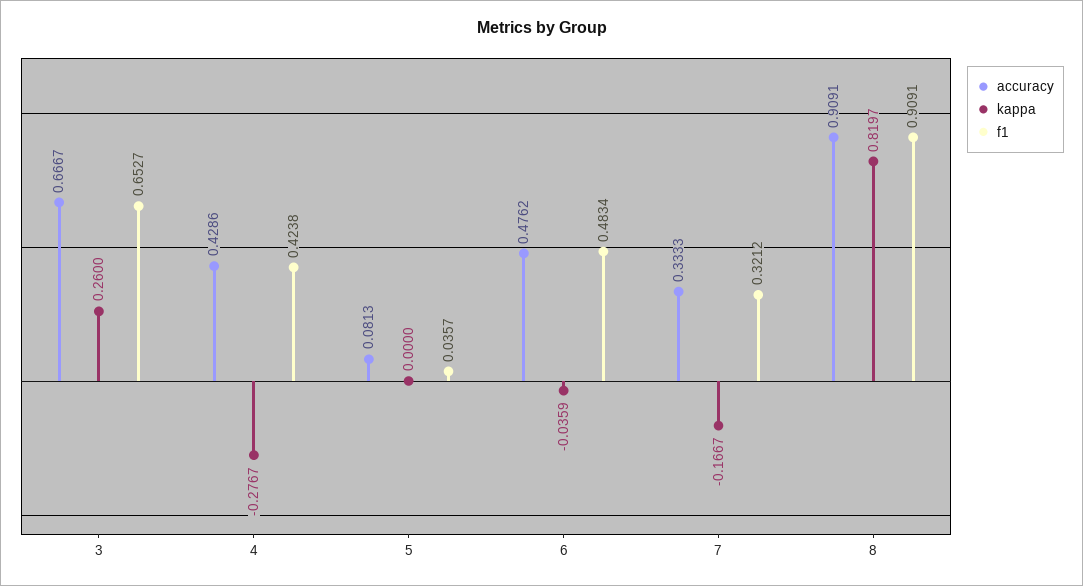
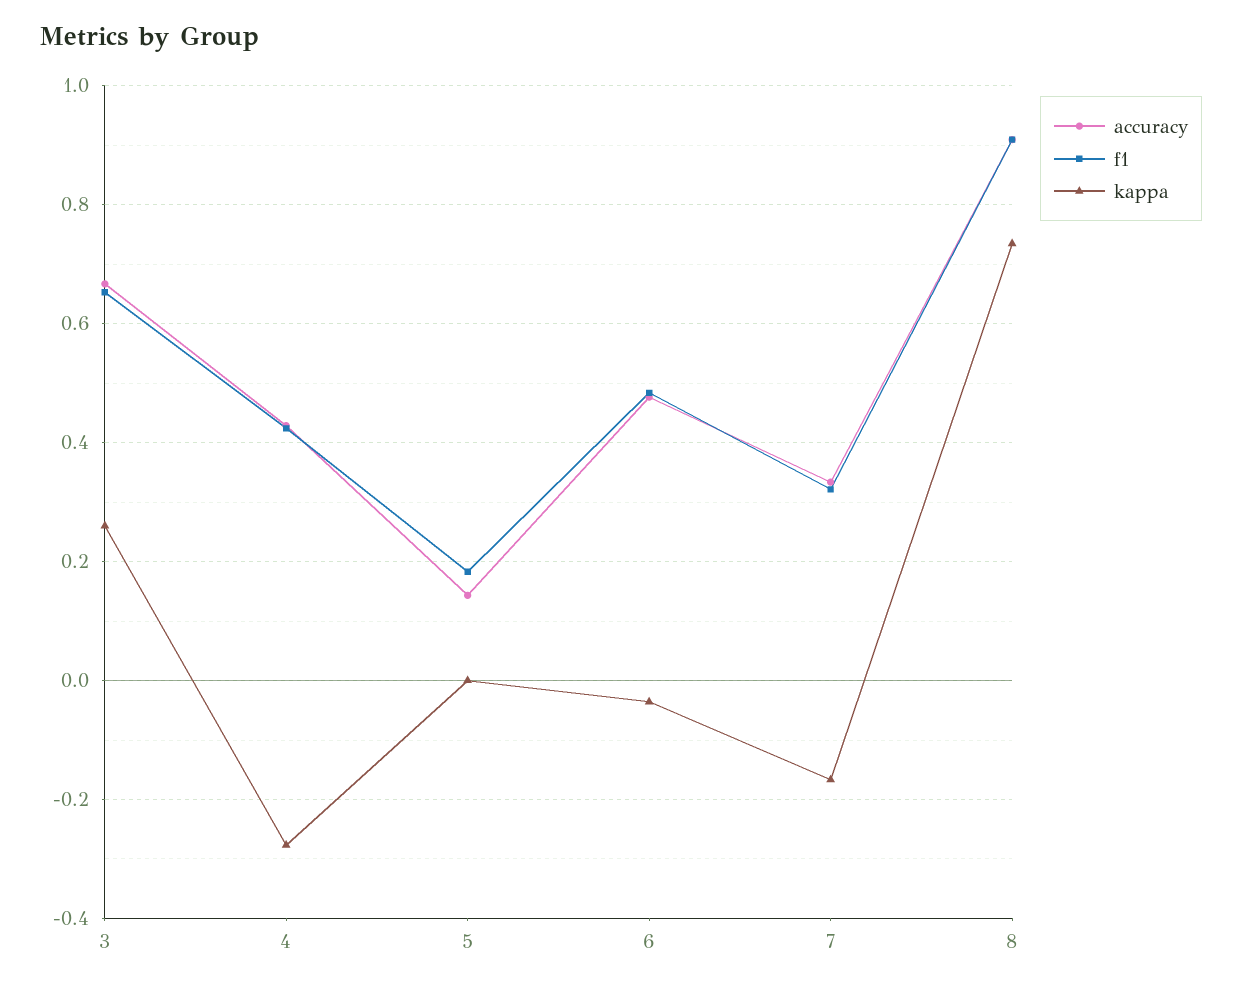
  {
    "accuracy": {
      "3": 0.6667,
      "4": 0.4286,
-     "5": 0.0813,
+     "5": 0.14,
      "6": 0.4762,
      "7": 0.3333,
      "8": 0.9091
    },
    "kappa": {
      "3": 0.26,
      "4": -0.2767,
      "5": 0,
      "6": -0.0359,
      "7": -0.1667,
-     "8": 0.8197
+     "8": 0.74
    },
    "f1": {
      "3": 0.6527,
      "4": 0.4238,
-     "5": 0.0357,
+     "5": 0.18,
      "6": 0.4834,
      "7": 0.3212,
      "8": 0.9091
    }
  }

